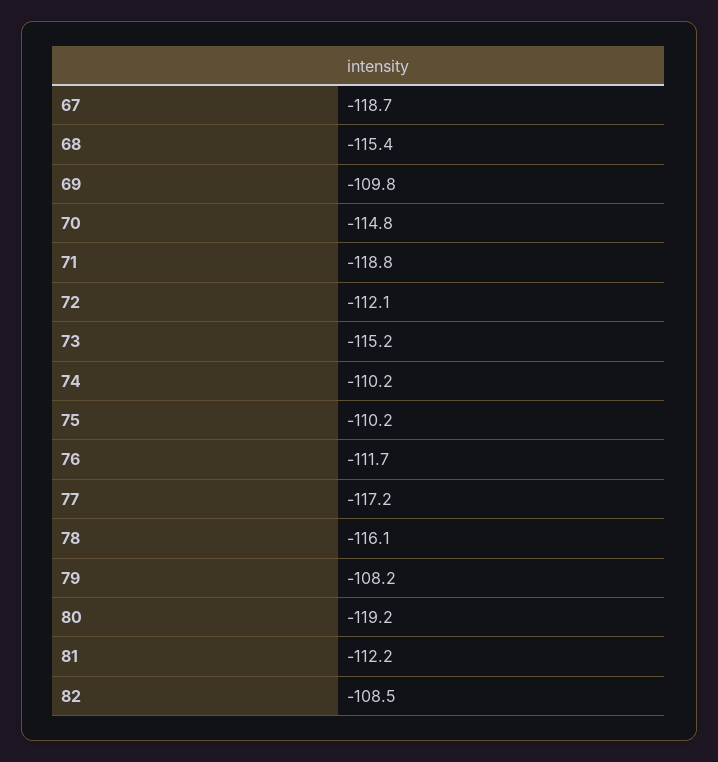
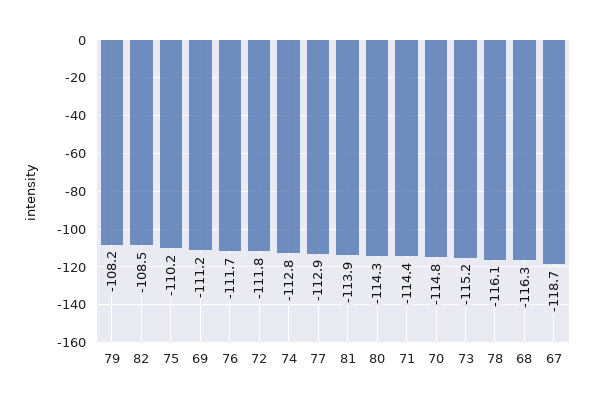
  {
    "67": -118.7,
-   "68": -115.4,
+   "68": -116.3,
-   "69": -109.8,
+   "69": -111.2,
    "70": -114.8,
-   "71": -118.8,
+   "71": -114.4,
-   "72": -112.1,
+   "72": -111.8,
    "73": -115.2,
-   "74": -110.2,
+   "74": -112.8,
    "75": -110.2,
    "76": -111.7,
-   "77": -117.2,
+   "77": -112.9,
    "78": -116.1,
    "79": -108.2,
-   "80": -119.2,
+   "80": -114.3,
-   "81": -112.2,
+   "81": -113.9,
    "82": -108.5
  }

